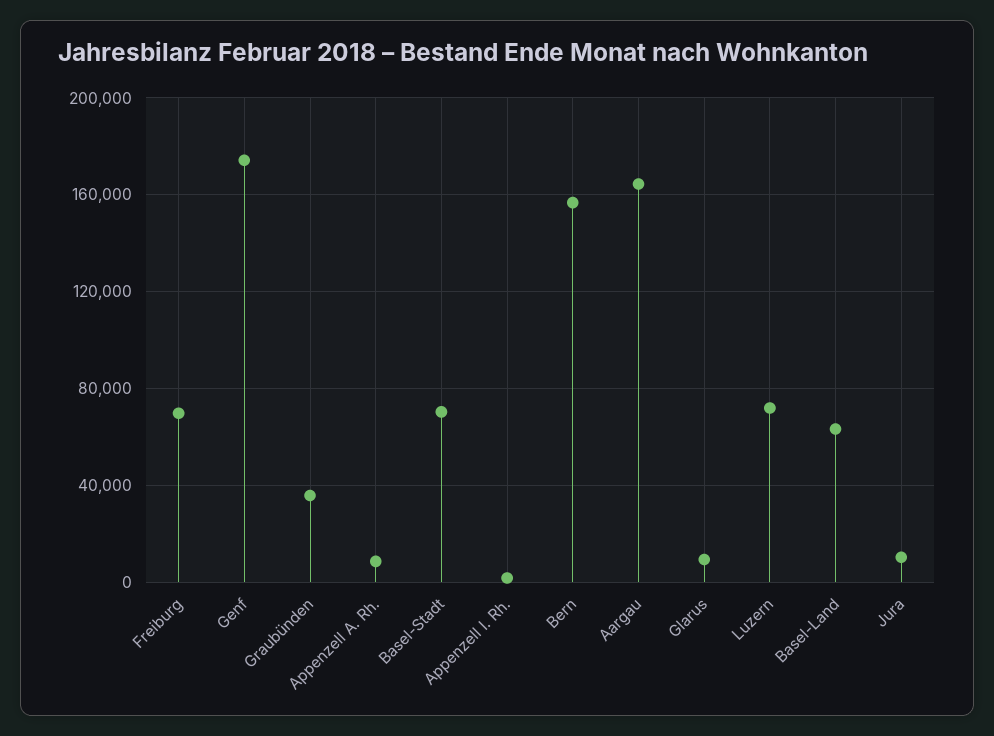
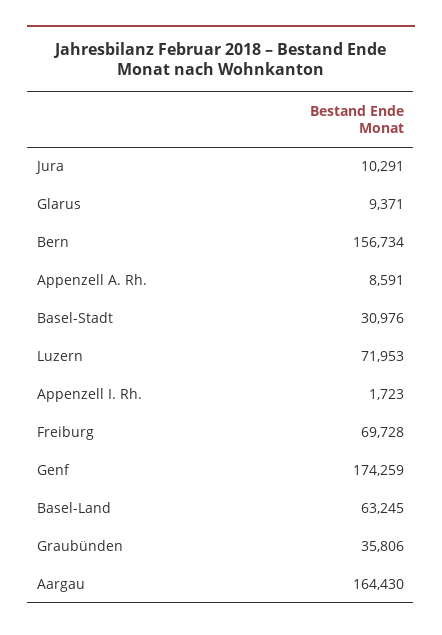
  {
    "Freiburg": 69728,
    "Genf": 174259,
    "Graubünden": 35806,
    "Appenzell A. Rh.": 8591,
-   "Basel-Stadt": 70000,
+   "Basel-Stadt": 30976,
    "Appenzell I. Rh.": 1723,
    "Bern": 156734,
    "Aargau": 164430,
    "Glarus": 9371,
    "Luzern": 71953,
    "Basel-Land": 63245,
    "Jura": 10291
  }

